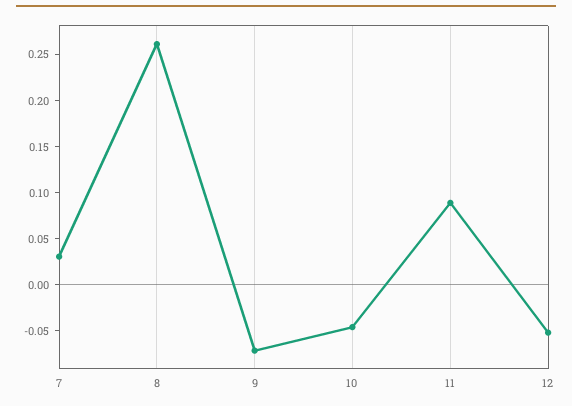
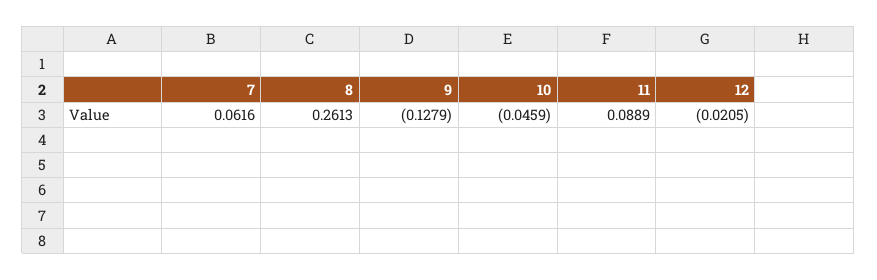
  {
-   "7": 0.03,
+   "7": 0.0616,
    "8": 0.2613,
-   "9": -0.07,
+   "9": -0.1279,
    "10": -0.0459,
    "11": 0.0889,
-   "12": -0.05
+   "12": -0.0205
  }

